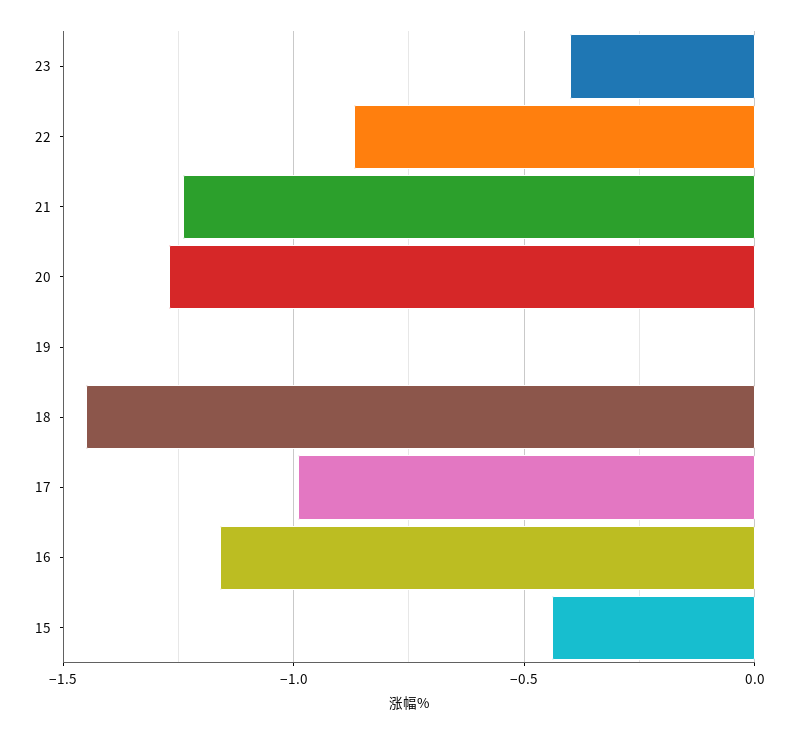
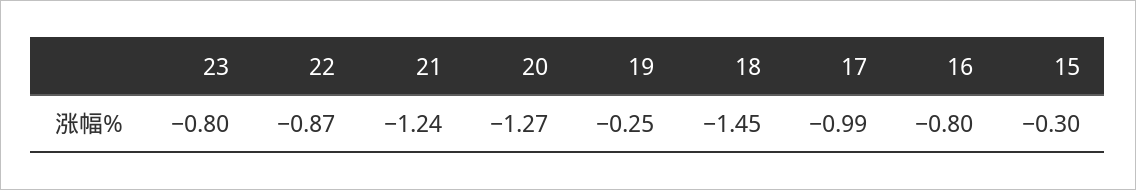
  {
-   "23": -0.4,
+   "23": -0.8,
    "22": -0.87,
    "21": -1.24,
    "20": -1.27,
-   "19": 0,
+   "19": -0.25,
    "18": -1.45,
    "17": -0.99,
-   "16": -1.15,
+   "16": -0.8,
-   "15": -0.45
+   "15": -0.3
  }

